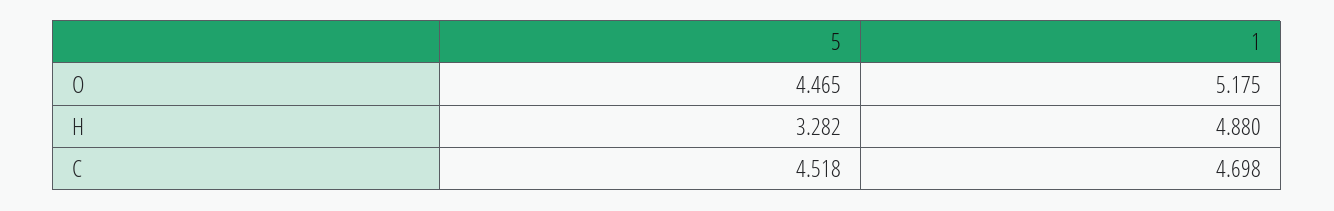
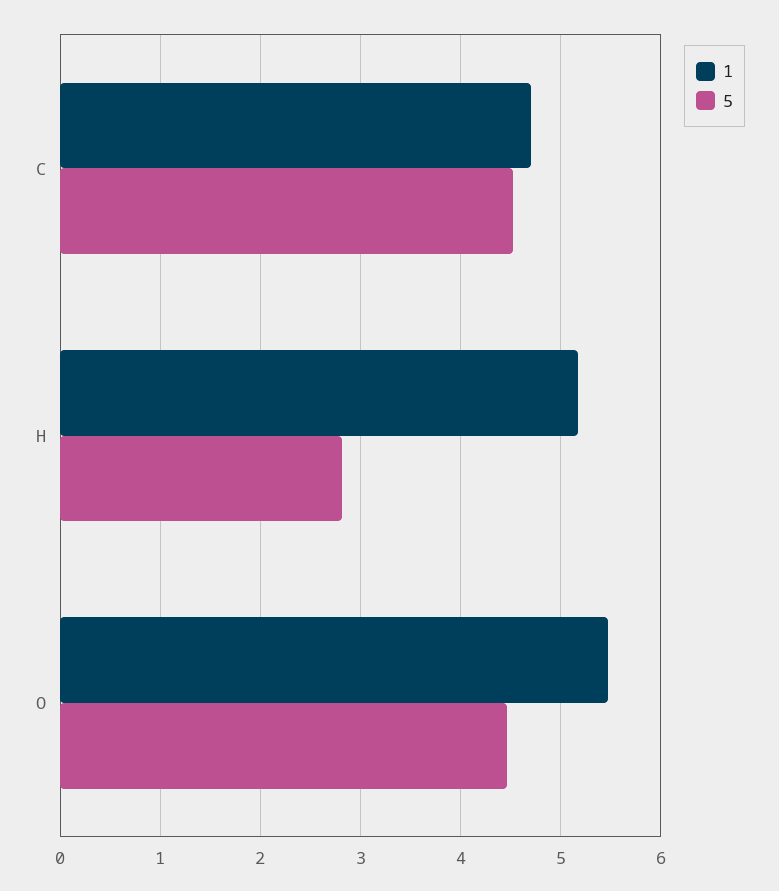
  {
    "5": {
      "O": 4.465,
-     "H": 3.282,
+     "H": 2.8,
      "C": 4.518
    },
    "1": {
-     "O": 5.175,
+     "O": 5.5,
-     "H": 4.88,
+     "H": 5.2,
      "C": 4.698
    }
  }

